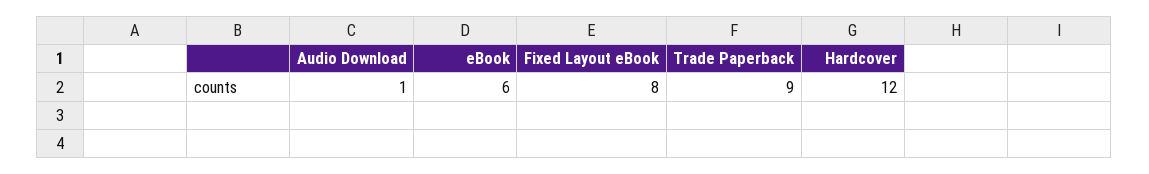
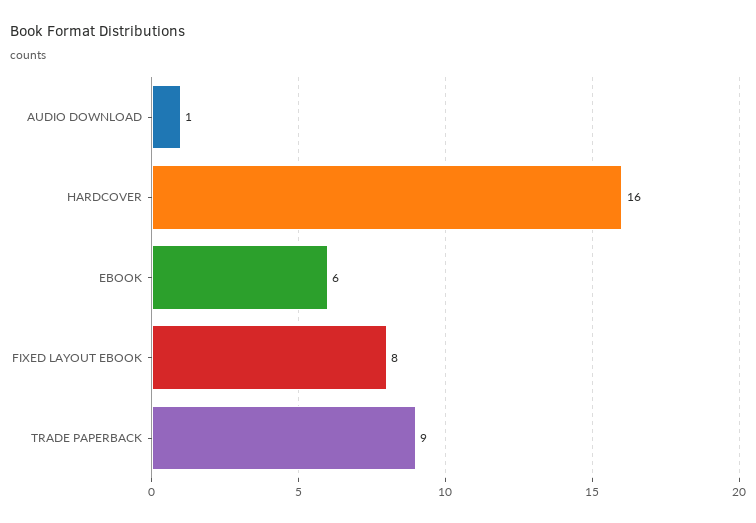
  {
    "Audio Download": 1,
    "eBook": 6,
    "Fixed Layout eBook": 8,
    "Trade Paperback": 9,
-   "Hardcover": 12
+   "Hardcover": 16
  }

